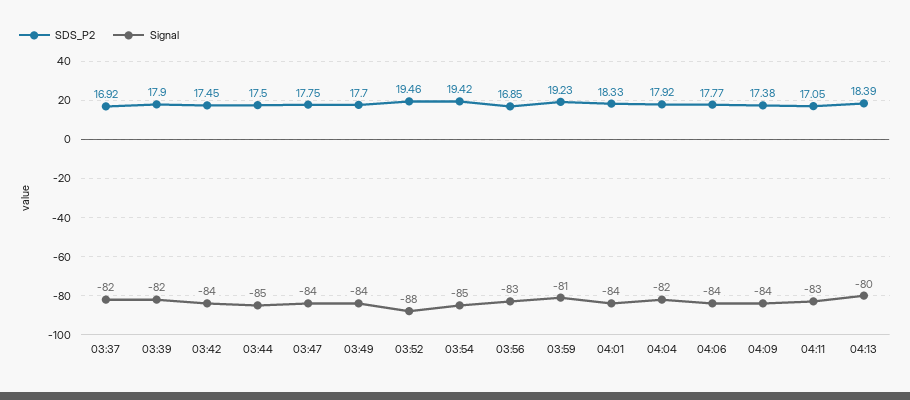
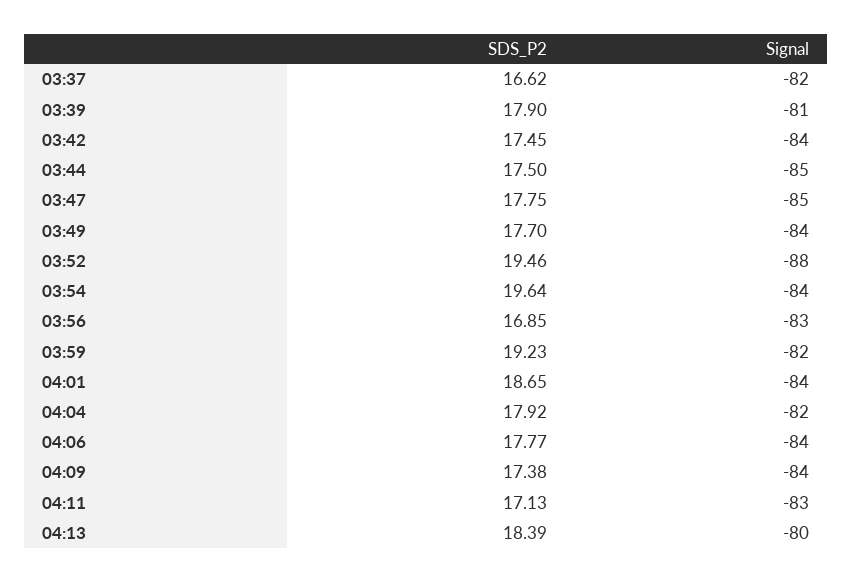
  {
    "SDS_P2": {
-     "03:37": 16.92,
+     "03:37": 16.62,
      "03:39": 17.9,
      "03:42": 17.45,
      "03:44": 17.5,
      "03:47": 17.75,
      "03:49": 17.7,
      "03:52": 19.46,
-     "03:54": 19.42,
+     "03:54": 19.64,
      "03:56": 16.85,
      "03:59": 19.23,
-     "04:01": 18.33,
+     "04:01": 18.65,
      "04:04": 17.92,
      "04:06": 17.77,
      "04:09": 17.38,
-     "04:11": 17.05,
+     "04:11": 17.13,
      "04:13": 18.39
    },
    "Signal": {
      "03:37": -82,
-     "03:39": -82,
+     "03:39": -81,
      "03:42": -84,
      "03:44": -85,
-     "03:47": -84,
+     "03:47": -85,
      "03:49": -84,
      "03:52": -88,
-     "03:54": -85,
+     "03:54": -84,
      "03:56": -83,
-     "03:59": -81,
+     "03:59": -82,
      "04:01": -84,
      "04:04": -82,
      "04:06": -84,
      "04:09": -84,
      "04:11": -83,
      "04:13": -80
    }
  }

